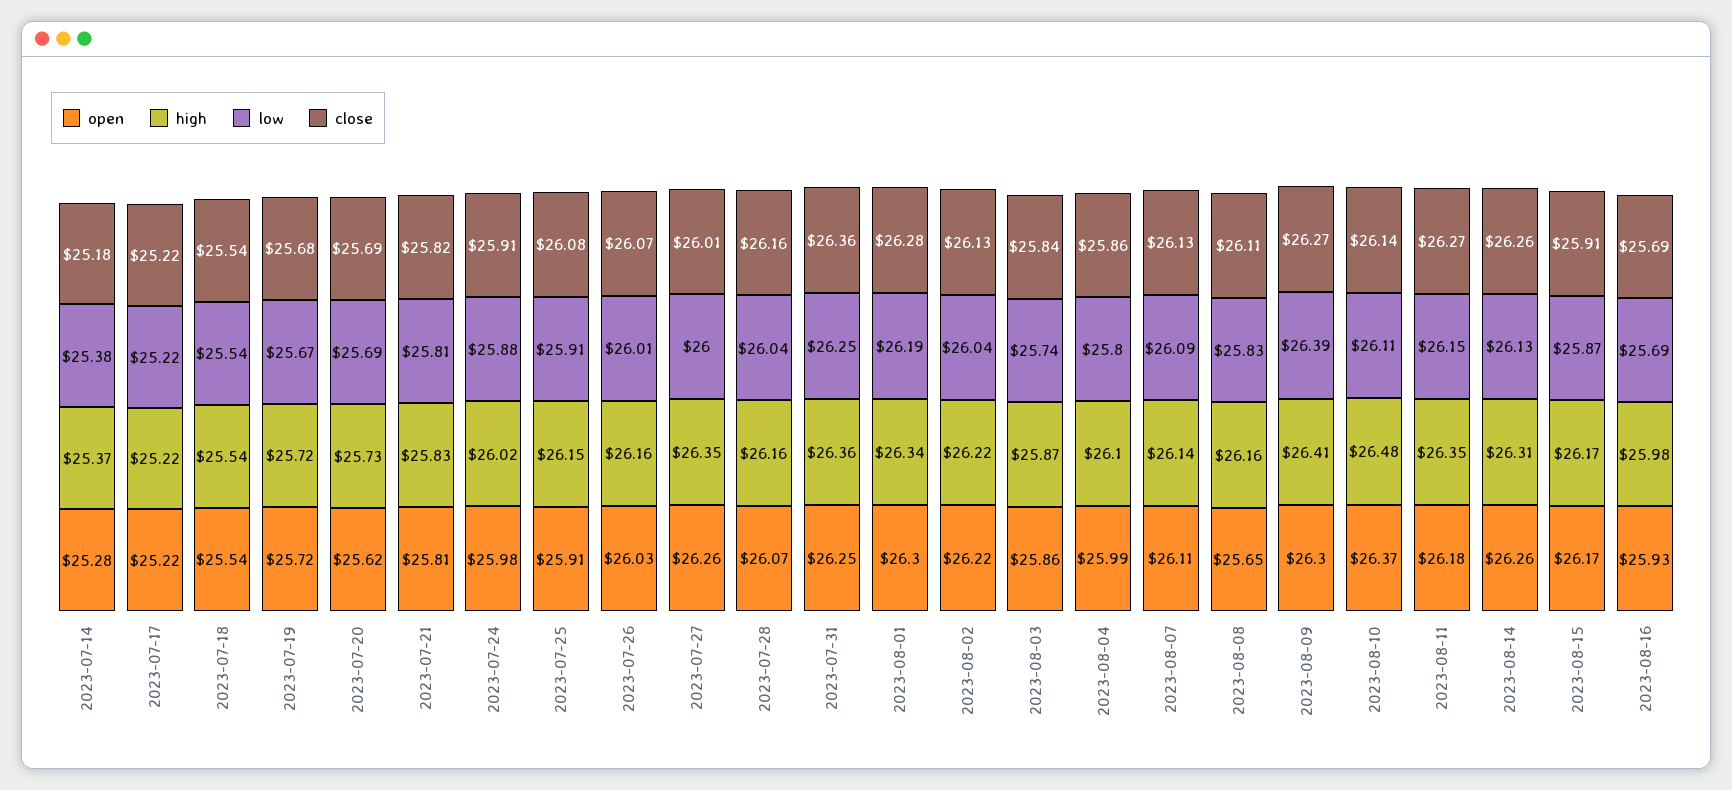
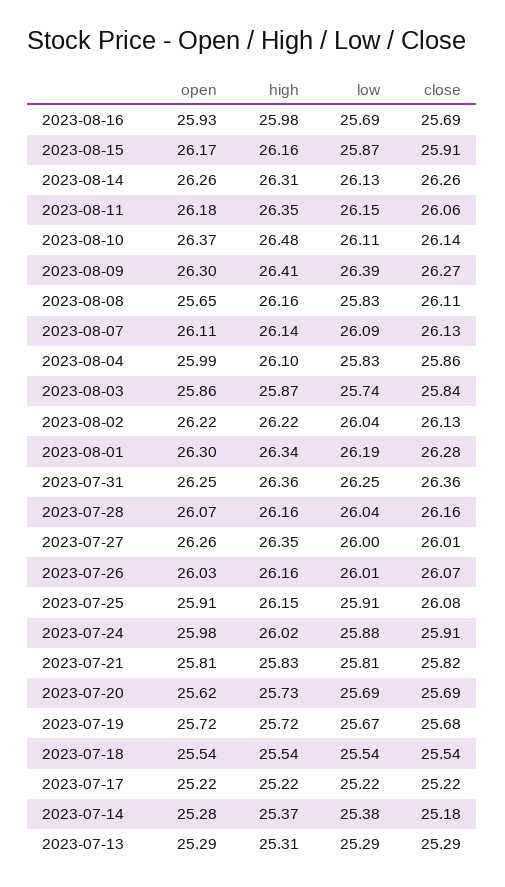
  {
    "open": {
      "2023-07-14": 25.28,
      "2023-07-17": 25.22,
      "2023-07-18": 25.54,
      "2023-07-19": 25.72,
      "2023-07-20": 25.62,
      "2023-07-21": 25.81,
      "2023-07-24": 25.98,
      "2023-07-25": 25.91,
      "2023-07-26": 26.03,
      "2023-07-27": 26.26,
      "2023-07-28": 26.07,
      "2023-07-31": 26.25,
      "2023-08-01": 26.3,
      "2023-08-02": 26.22,
      "2023-08-03": 25.86,
      "2023-08-04": 25.99,
      "2023-08-07": 26.11,
      "2023-08-08": 25.65,
      "2023-08-09": 26.3,
      "2023-08-10": 26.37,
      "2023-08-11": 26.18,
      "2023-08-14": 26.26,
      "2023-08-15": 26.17,
-     "2023-08-16": 25.93
+     "2023-08-16": 25.93,
+     "2023-07-13": 25.29
    },
    "high": {
      "2023-07-14": 25.37,
      "2023-07-17": 25.22,
      "2023-07-18": 25.54,
      "2023-07-19": 25.72,
      "2023-07-20": 25.73,
      "2023-07-21": 25.83,
      "2023-07-24": 26.02,
      "2023-07-25": 26.15,
      "2023-07-26": 26.16,
      "2023-07-27": 26.35,
      "2023-07-28": 26.16,
      "2023-07-31": 26.36,
      "2023-08-01": 26.34,
      "2023-08-02": 26.22,
      "2023-08-03": 25.87,
      "2023-08-04": 26.1,
      "2023-08-07": 26.14,
      "2023-08-08": 26.16,
      "2023-08-09": 26.41,
      "2023-08-10": 26.48,
      "2023-08-11": 26.35,
      "2023-08-14": 26.31,
-     "2023-08-15": 26.17,
+     "2023-08-15": 26.16,
-     "2023-08-16": 25.98
+     "2023-08-16": 25.98,
+     "2023-07-13": 25.31
    },
    "low": {
      "2023-07-14": 25.38,
      "2023-07-17": 25.22,
      "2023-07-18": 25.54,
      "2023-07-19": 25.67,
      "2023-07-20": 25.69,
      "2023-07-21": 25.81,
      "2023-07-24": 25.88,
      "2023-07-25": 25.91,
      "2023-07-26": 26.01,
      "2023-07-27": 26,
      "2023-07-28": 26.04,
      "2023-07-31": 26.25,
      "2023-08-01": 26.19,
      "2023-08-02": 26.04,
      "2023-08-03": 25.74,
-     "2023-08-04": 25.8,
+     "2023-08-04": 25.83,
      "2023-08-07": 26.09,
      "2023-08-08": 25.83,
      "2023-08-09": 26.39,
      "2023-08-10": 26.11,
      "2023-08-11": 26.15,
      "2023-08-14": 26.13,
      "2023-08-15": 25.87,
-     "2023-08-16": 25.69
+     "2023-08-16": 25.69,
+     "2023-07-13": 25.29
    },
    "close": {
      "2023-07-14": 25.18,
      "2023-07-17": 25.22,
      "2023-07-18": 25.54,
      "2023-07-19": 25.68,
      "2023-07-20": 25.69,
      "2023-07-21": 25.82,
      "2023-07-24": 25.91,
      "2023-07-25": 26.08,
      "2023-07-26": 26.07,
      "2023-07-27": 26.01,
      "2023-07-28": 26.16,
      "2023-07-31": 26.36,
      "2023-08-01": 26.28,
      "2023-08-02": 26.13,
      "2023-08-03": 25.84,
      "2023-08-04": 25.86,
      "2023-08-07": 26.13,
      "2023-08-08": 26.11,
      "2023-08-09": 26.27,
      "2023-08-10": 26.14,
-     "2023-08-11": 26.27,
+     "2023-08-11": 26.06,
      "2023-08-14": 26.26,
      "2023-08-15": 25.91,
-     "2023-08-16": 25.69
+     "2023-08-16": 25.69,
+     "2023-07-13": 25.29
    }
  }

